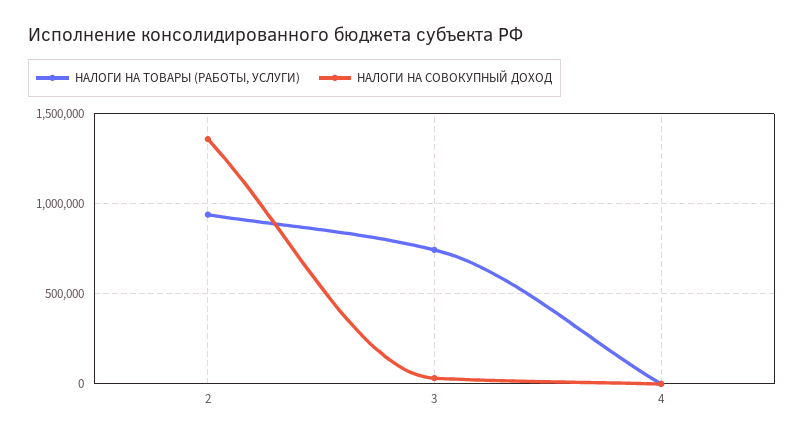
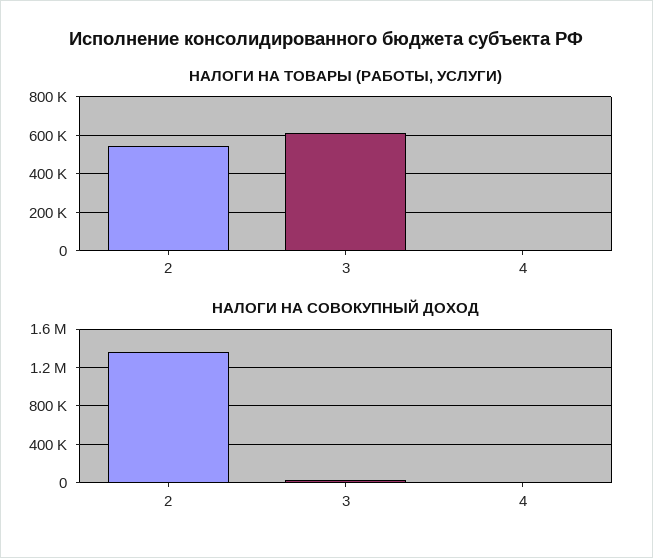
  {
    "НАЛОГИ НА ТОВАРЫ (РАБОТЫ, УСЛУГИ)": {
-     "2": 950000,
+     "2": 550000,
-     "3": 750000,
+     "3": 600000,
      "4": 0
    },
    "НАЛОГИ НА СОВОКУПНЫЙ ДОХОД": {
      "2": 1350000,
      "3": 50000,
      "4": 0
    }
  }

